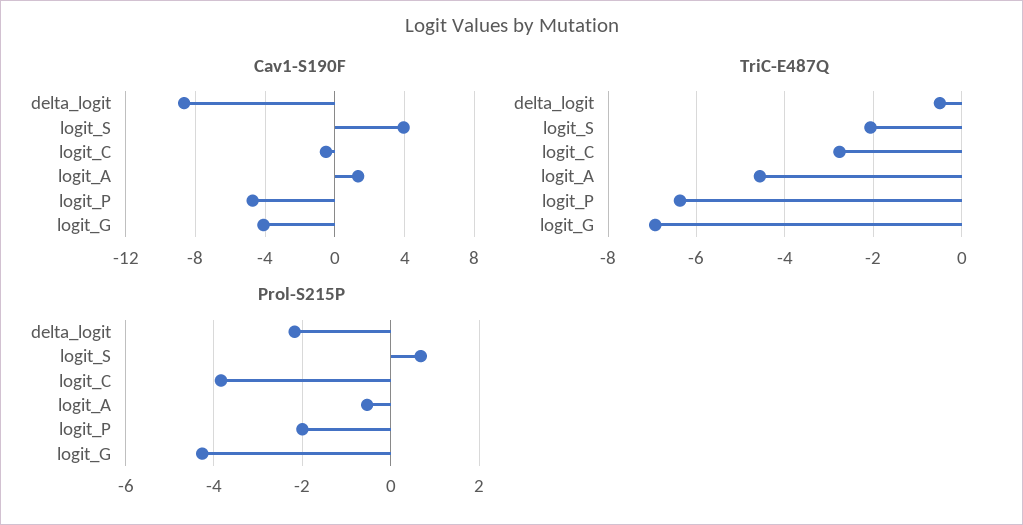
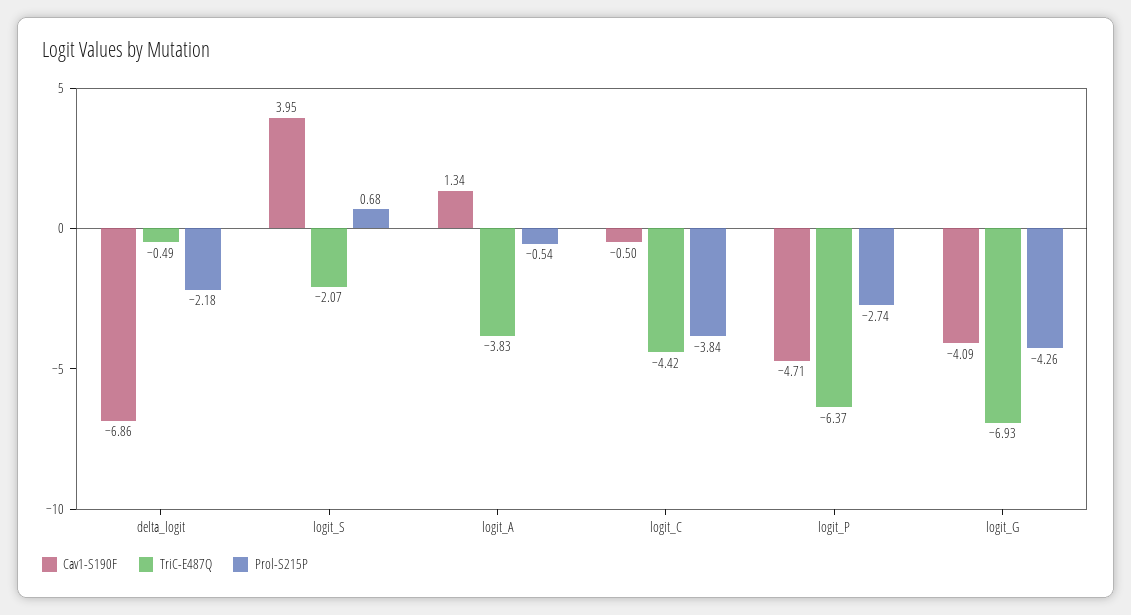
  {
    "Cav1-S190F": {
-     "delta_logit": -8.5,
+     "delta_logit": -6.86,
      "logit_S": 3.95,
      "logit_C": -0.5,
      "logit_A": 1.34,
      "logit_P": -4.71,
      "logit_G": -4.09
    },
    "TriC-E487Q": {
      "delta_logit": -0.49,
      "logit_S": -2.07,
-     "logit_C": -2.8,
+     "logit_C": -4.42,
-     "logit_A": -4.6,
+     "logit_A": -3.83,
      "logit_P": -6.37,
      "logit_G": -6.93
    },
    "Prol-S215P": {
      "delta_logit": -2.18,
      "logit_S": 0.68,
      "logit_C": -3.84,
      "logit_A": -0.54,
-     "logit_P": -2,
+     "logit_P": -2.74,
      "logit_G": -4.26
    }
  }

